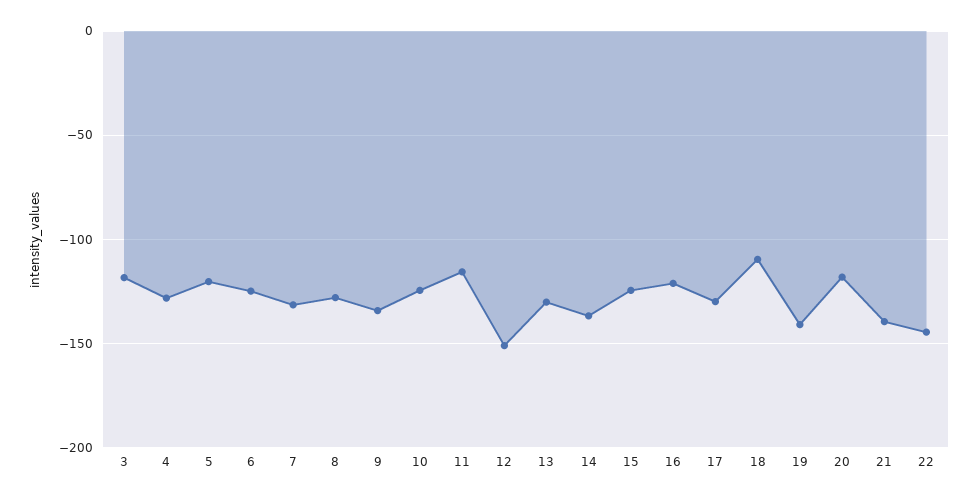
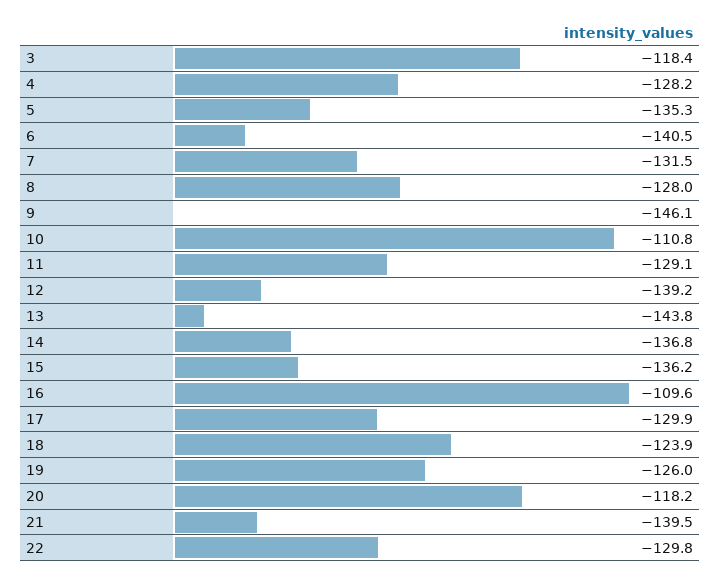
  {
    "3": -118.4,
    "4": -128.2,
-   "5": -120,
+   "5": -135.3,
-   "6": -125,
+   "6": -140.5,
    "7": -131.5,
    "8": -128,
-   "9": -135,
+   "9": -146.1,
-   "10": -125,
+   "10": -110.8,
-   "11": -115,
+   "11": -129.1,
-   "12": -150,
+   "12": -139.2,
-   "13": -130,
+   "13": -143.8,
    "14": -136.8,
-   "15": -125,
+   "15": -136.2,
-   "16": -120,
+   "16": -109.6,
    "17": -129.9,
-   "18": -110,
+   "18": -123.9,
-   "19": -140,
+   "19": -126,
    "20": -118.2,
    "21": -139.5,
-   "22": -145
+   "22": -129.8
  }

